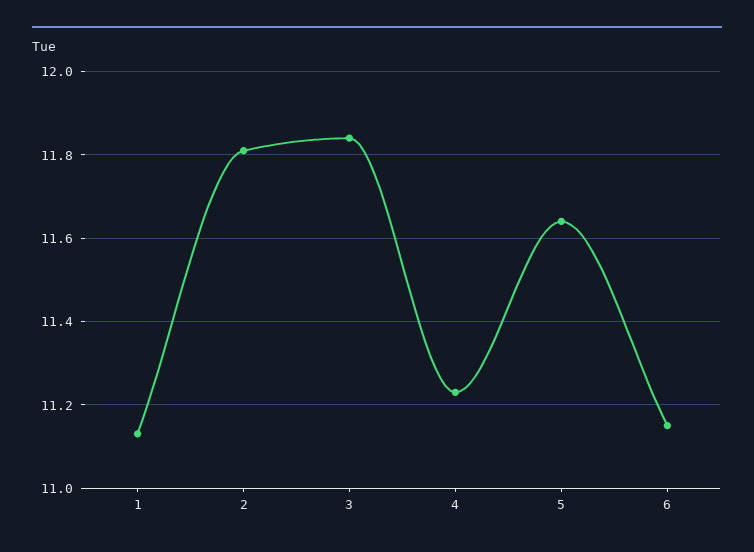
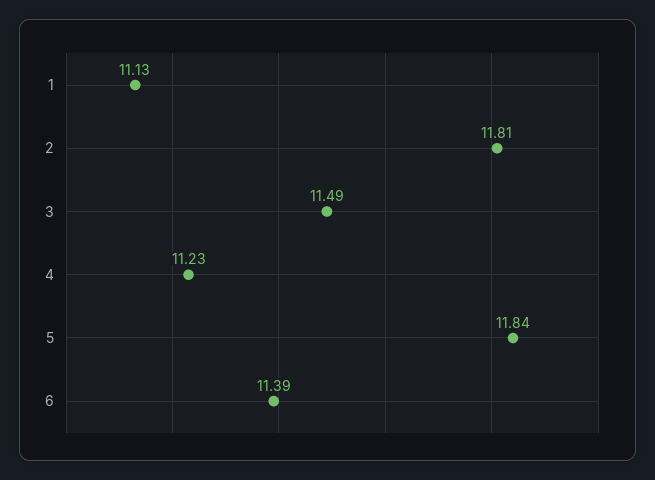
  {
    "1": 11.13,
    "2": 11.81,
-   "3": 11.85,
+   "3": 11.49,
    "4": 11.23,
-   "5": 11.65,
+   "5": 11.84,
-   "6": 11.15
+   "6": 11.39
  }

